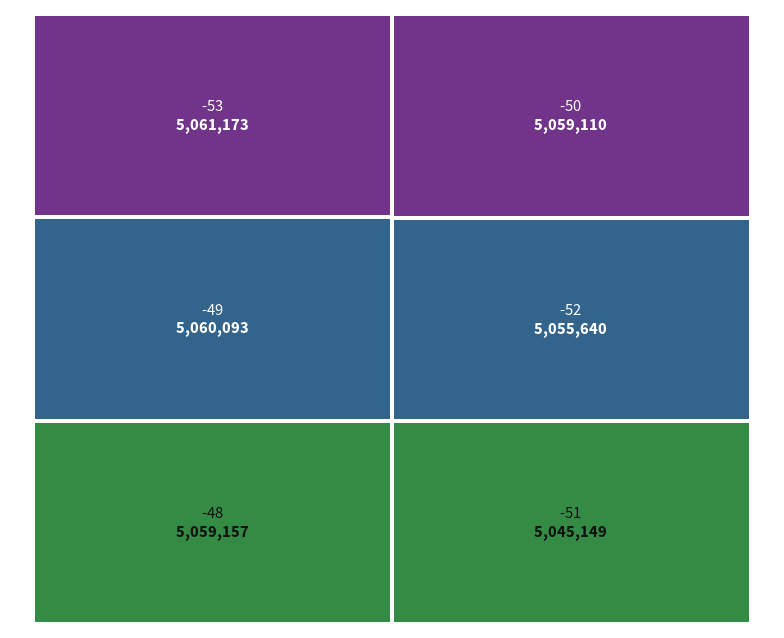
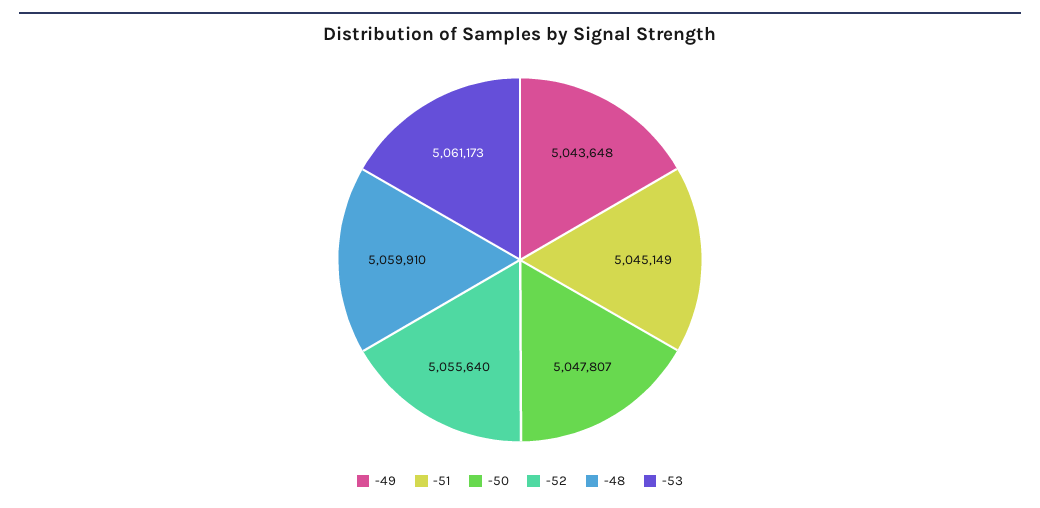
  {
    "-53": 5061173,
-   "-49": 5060093,
+   "-49": 5043648,
-   "-48": 5059157,
+   "-48": 5059910,
-   "-50": 5059110,
+   "-50": 5047807,
    "-52": 5055640,
    "-51": 5045149
  }

